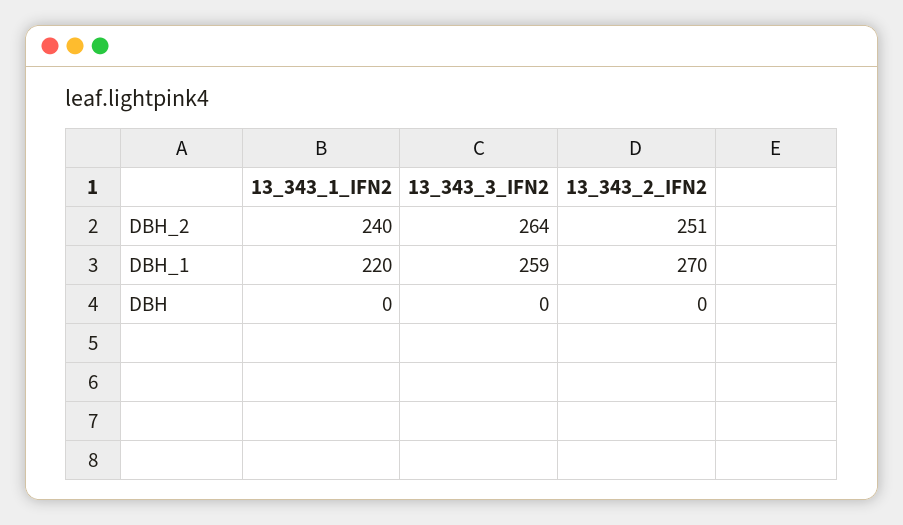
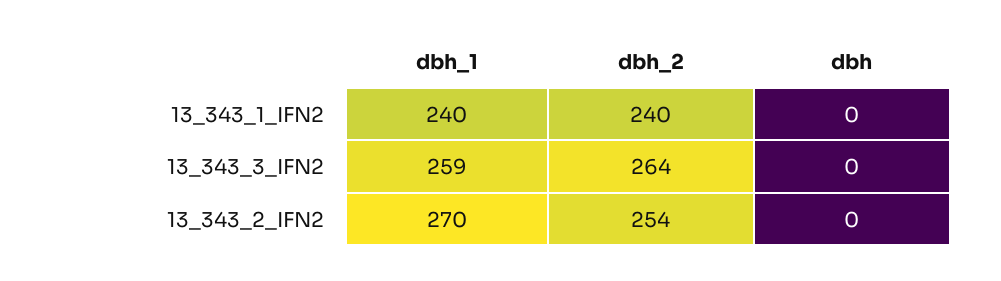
  {
    "13_343_1_IFN2": {
      "DBH_2": 240,
-     "DBH_1": 220,
+     "DBH_1": 240,
      "DBH": 0
    },
    "13_343_3_IFN2": {
      "DBH_2": 264,
      "DBH_1": 259,
      "DBH": 0
    },
    "13_343_2_IFN2": {
-     "DBH_2": 251,
+     "DBH_2": 254,
      "DBH_1": 270,
      "DBH": 0
    }
  }

